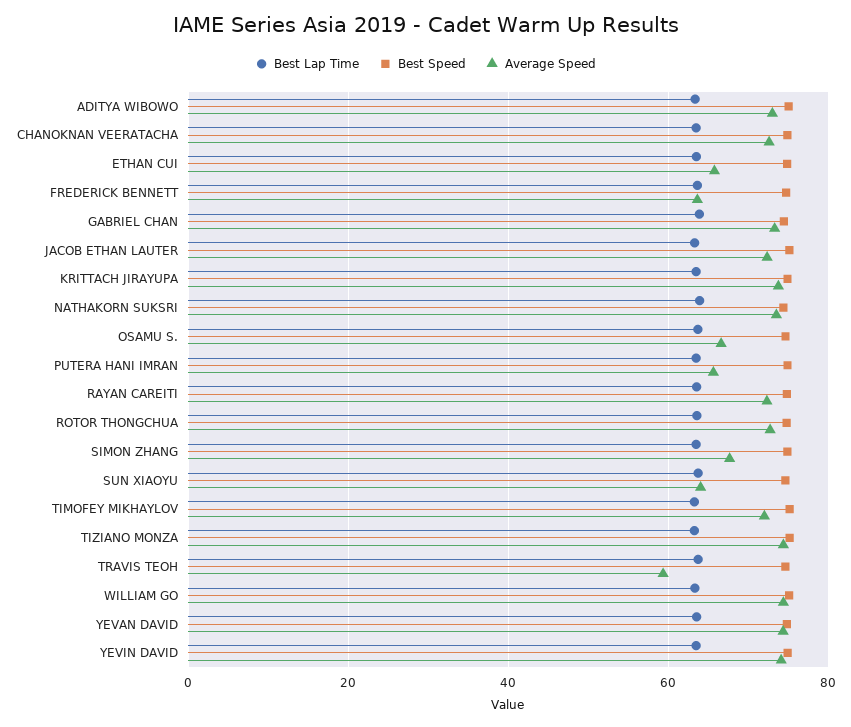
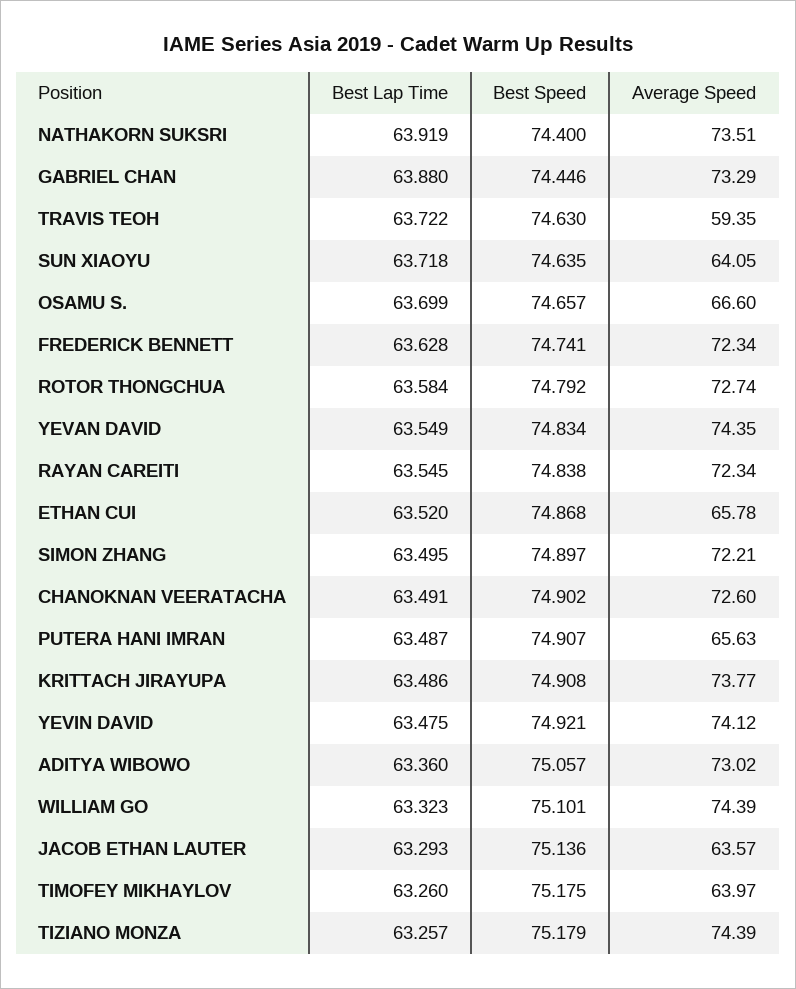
  {
    "Best Lap Time": {
      "ADITYA WIBOWO": 63.36,
      "CHANOKNAN VEERATACHA": 63.491,
      "ETHAN CUI": 63.52,
      "FREDERICK BENNETT": 63.628,
      "GABRIEL CHAN": 63.88,
      "JACOB ETHAN LAUTER": 63.293,
      "KRITTACH JIRAYUPA": 63.486,
      "NATHAKORN SUKSRI": 63.919,
      "OSAMU S.": 63.699,
      "PUTERA HANI IMRAN": 63.487,
      "RAYAN CAREITI": 63.545,
      "ROTOR THONGCHUA": 63.584,
      "SIMON ZHANG": 63.495,
      "SUN XIAOYU": 63.718,
      "TIMOFEY MIKHAYLOV": 63.26,
      "TIZIANO MONZA": 63.257,
      "TRAVIS TEOH": 63.722,
      "WILLIAM GO": 63.323,
      "YEVAN DAVID": 63.549,
      "YEVIN DAVID": 63.475
    },
    "Best Speed": {
      "ADITYA WIBOWO": 75.057,
      "CHANOKNAN VEERATACHA": 74.902,
      "ETHAN CUI": 74.868,
      "FREDERICK BENNETT": 74.741,
      "GABRIEL CHAN": 74.446,
      "JACOB ETHAN LAUTER": 75.136,
      "KRITTACH JIRAYUPA": 74.908,
      "NATHAKORN SUKSRI": 74.4,
      "OSAMU S.": 74.657,
      "PUTERA HANI IMRAN": 74.907,
      "RAYAN CAREITI": 74.838,
      "ROTOR THONGCHUA": 74.792,
      "SIMON ZHANG": 74.897,
      "SUN XIAOYU": 74.635,
      "TIMOFEY MIKHAYLOV": 75.175,
      "TIZIANO MONZA": 75.179,
      "TRAVIS TEOH": 74.63,
      "WILLIAM GO": 75.101,
      "YEVAN DAVID": 74.834,
      "YEVIN DAVID": 74.921
    },
    "Average Speed": {
      "ADITYA WIBOWO": 73.02,
      "CHANOKNAN VEERATACHA": 72.6,
      "ETHAN CUI": 65.78,
-     "FREDERICK BENNETT": 64,
+     "FREDERICK BENNETT": 72.34,
      "GABRIEL CHAN": 73.29,
-     "JACOB ETHAN LAUTER": 72,
+     "JACOB ETHAN LAUTER": 63.57,
      "KRITTACH JIRAYUPA": 73.77,
      "NATHAKORN SUKSRI": 73.51,
      "OSAMU S.": 66.6,
      "PUTERA HANI IMRAN": 65.63,
      "RAYAN CAREITI": 72.34,
      "ROTOR THONGCHUA": 72.74,
-     "SIMON ZHANG": 68,
+     "SIMON ZHANG": 72.21,
      "SUN XIAOYU": 64.05,
-     "TIMOFEY MIKHAYLOV": 72,
+     "TIMOFEY MIKHAYLOV": 63.97,
      "TIZIANO MONZA": 74.39,
      "TRAVIS TEOH": 59.35,
      "WILLIAM GO": 74.39,
      "YEVAN DAVID": 74.35,
      "YEVIN DAVID": 74.12
    }
  }

